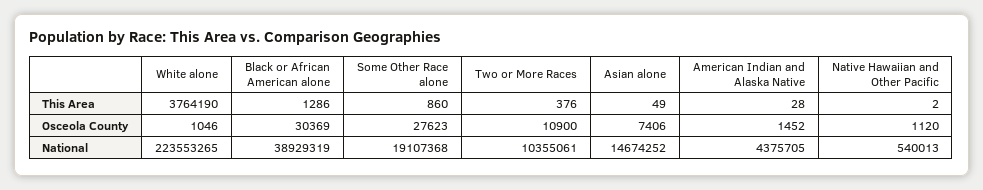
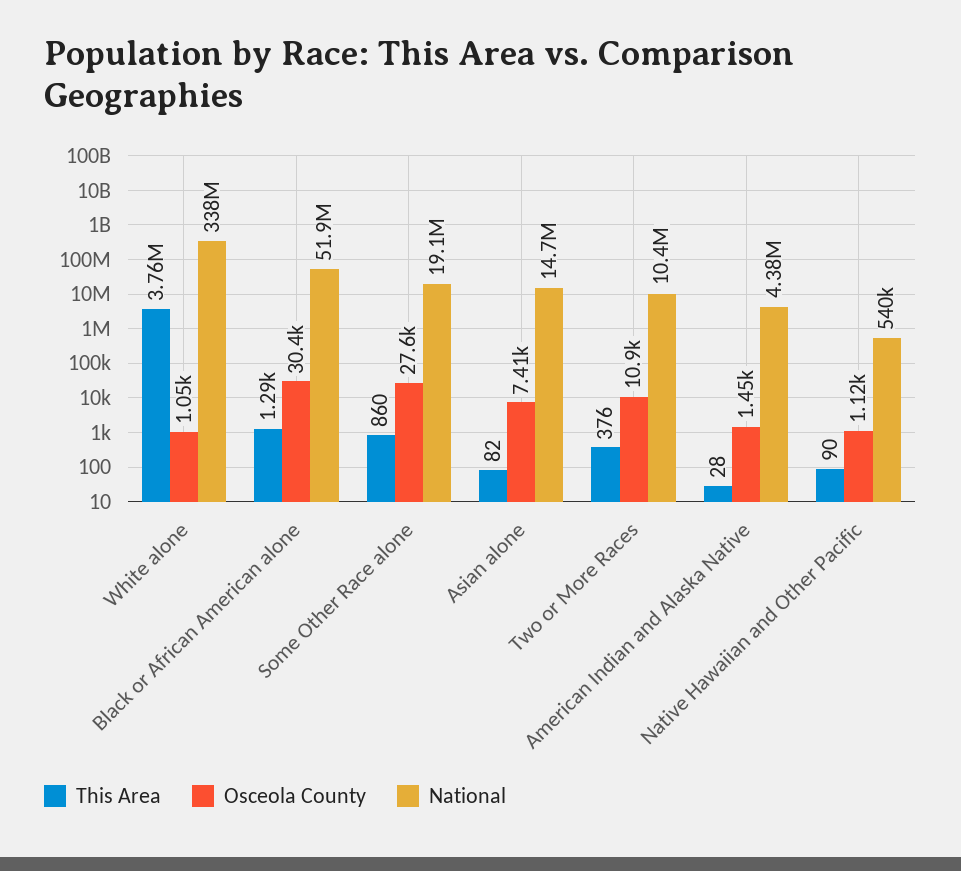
  {
    "This Area": {
      "White alone": 3764190,
      "Black or African American alone": 1286,
      "Some Other Race alone": 860,
      "Two or More Races": 376,
-     "Asian alone": 49,
+     "Asian alone": 82,
      "American Indian and Alaska Native": 28,
-     "Native Hawaiian and Other Pacific": 2
+     "Native Hawaiian and Other Pacific": 90
    },
    "Osceola County": {
      "White alone": 1046,
      "Black or African American alone": 30369,
      "Some Other Race alone": 27623,
      "Two or More Races": 10900,
      "Asian alone": 7406,
      "American Indian and Alaska Native": 1452,
      "Native Hawaiian and Other Pacific": 1120
    },
    "National": {
-     "White alone": 223553265,
+     "White alone": 338000000,
-     "Black or African American alone": 38929319,
+     "Black or African American alone": 51900000,
      "Some Other Race alone": 19107368,
      "Two or More Races": 10355061,
      "Asian alone": 14674252,
      "American Indian and Alaska Native": 4375705,
      "Native Hawaiian and Other Pacific": 540013
    }
  }

